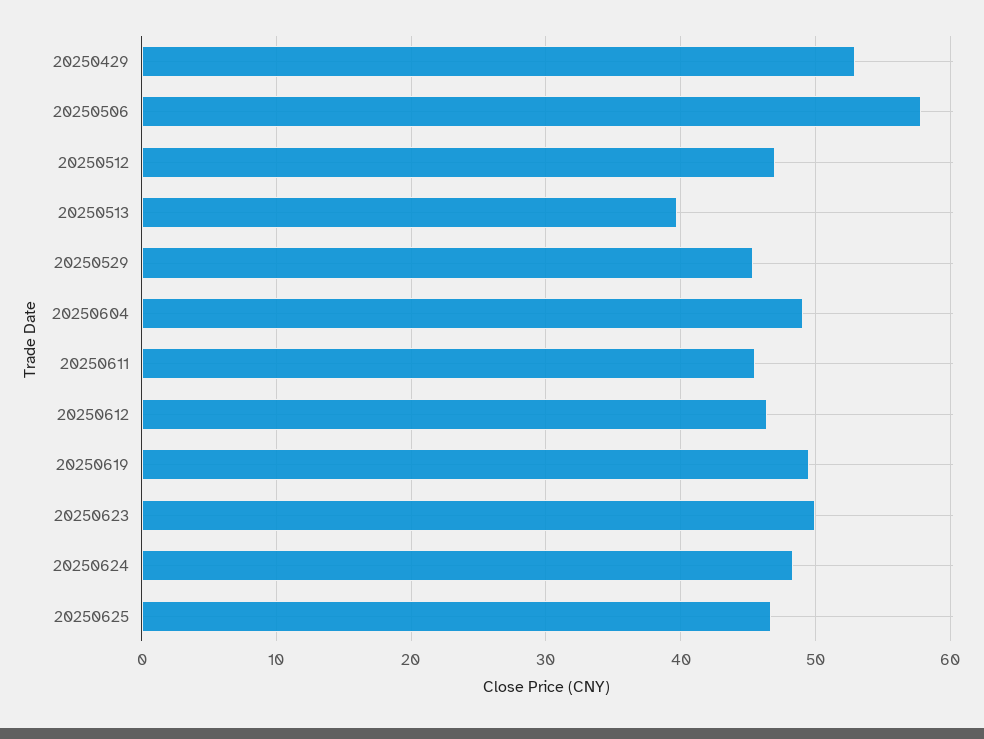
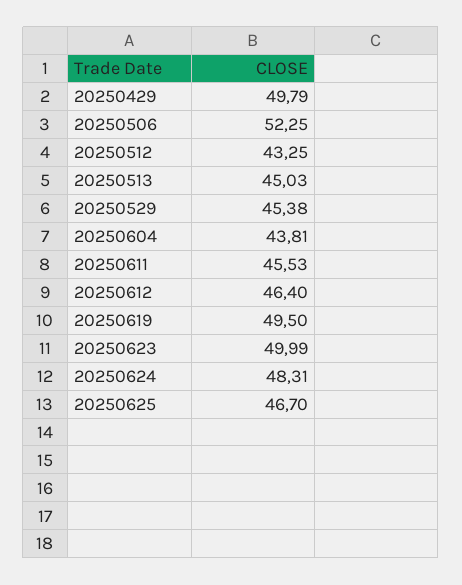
  {
-   "20250429": 53,
+   "20250429": 49.79,
-   "20250506": 58,
+   "20250506": 52.25,
-   "20250512": 47,
+   "20250512": 43.25,
-   "20250513": 40,
+   "20250513": 45.03,
    "20250529": 45.38,
-   "20250604": 49,
+   "20250604": 43.81,
    "20250611": 45.53,
    "20250612": 46.4,
    "20250619": 49.5,
    "20250623": 49.99,
    "20250624": 48.31,
    "20250625": 46.7
  }

